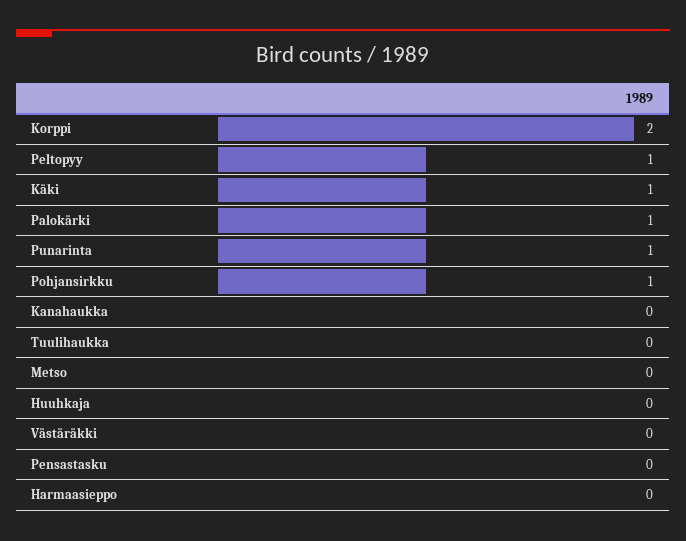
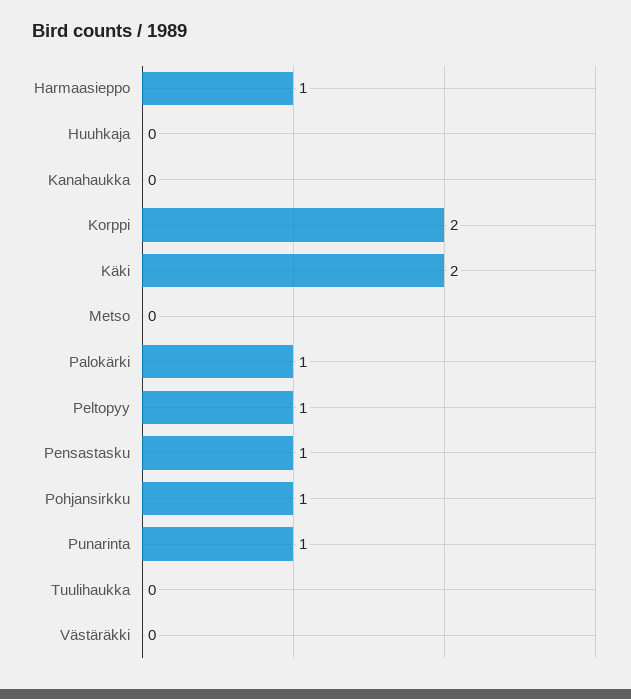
  {
    "Korppi": 2,
    "Peltopyy": 1,
-   "Käki": 1,
+   "Käki": 2,
    "Palokärki": 1,
    "Punarinta": 1,
    "Pohjansirkku": 1,
    "Kanahaukka": 0,
    "Tuulihaukka": 0,
    "Metso": 0,
    "Huuhkaja": 0,
    "Västäräkki": 0,
-   "Pensastasku": 0,
+   "Pensastasku": 1,
-   "Harmaasieppo": 0
+   "Harmaasieppo": 1
  }

